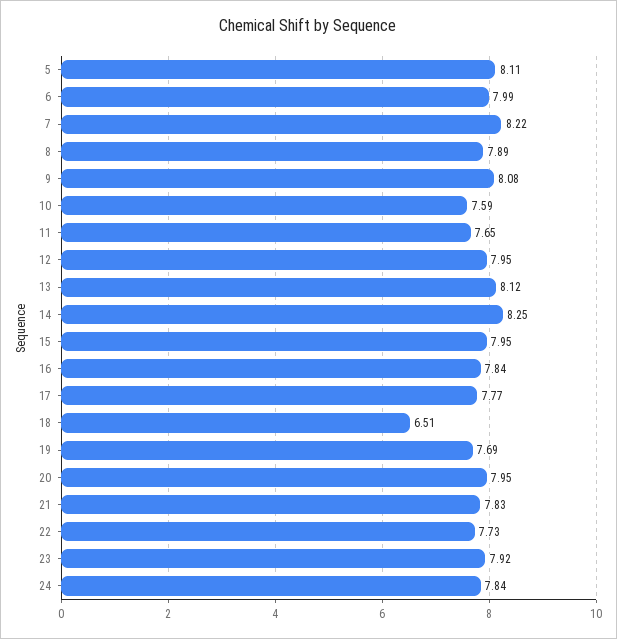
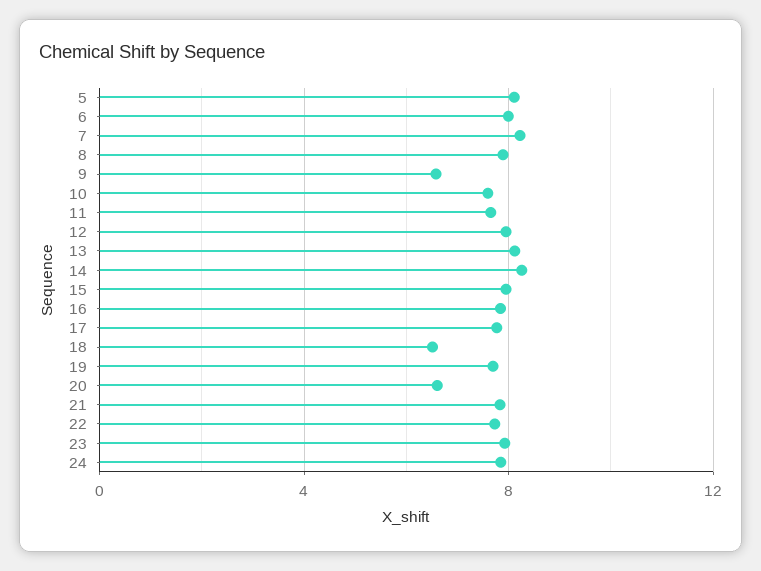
  {
    "5": 8.11,
    "6": 7.99,
    "7": 8.22,
    "8": 7.89,
-   "9": 8.08,
+   "9": 6.5,
    "10": 7.59,
    "11": 7.65,
    "12": 7.95,
    "13": 8.12,
    "14": 8.25,
    "15": 7.95,
    "16": 7.84,
    "17": 7.77,
    "18": 6.51,
    "19": 7.69,
-   "20": 7.95,
+   "20": 6.5,
    "21": 7.83,
    "22": 7.73,
    "23": 7.92,
    "24": 7.84
  }

